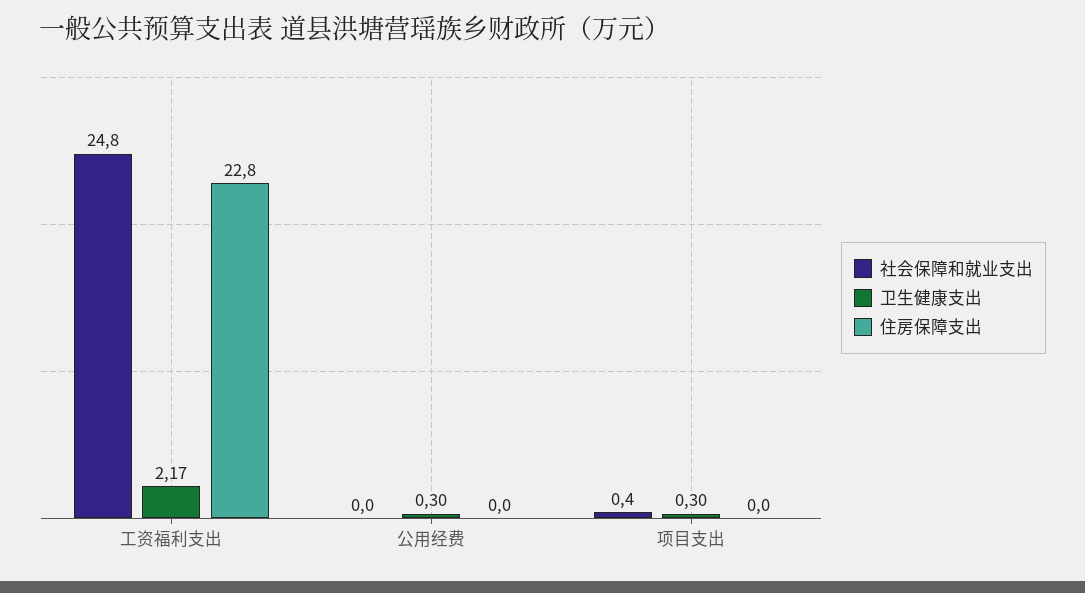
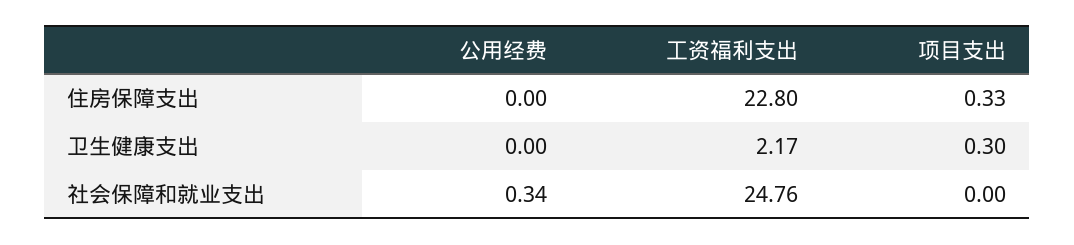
  {
    "社会保障和就业支出": {
      "工资福利支出": 24.76,
-     "公用经费": 0,
+     "公用经费": 0.34,
-     "项目支出": 0.4
+     "项目支出": 0
    },
    "卫生健康支出": {
      "工资福利支出": 2.17,
-     "公用经费": 0.3,
+     "公用经费": 0,
      "项目支出": 0.3
    },
    "住房保障支出": {
      "工资福利支出": 22.8,
      "公用经费": 0,
-     "项目支出": 0
+     "项目支出": 0.33
    }
  }

